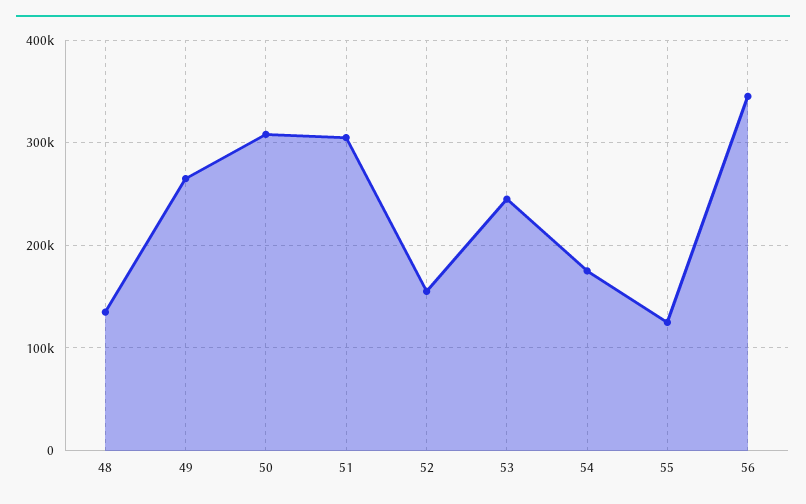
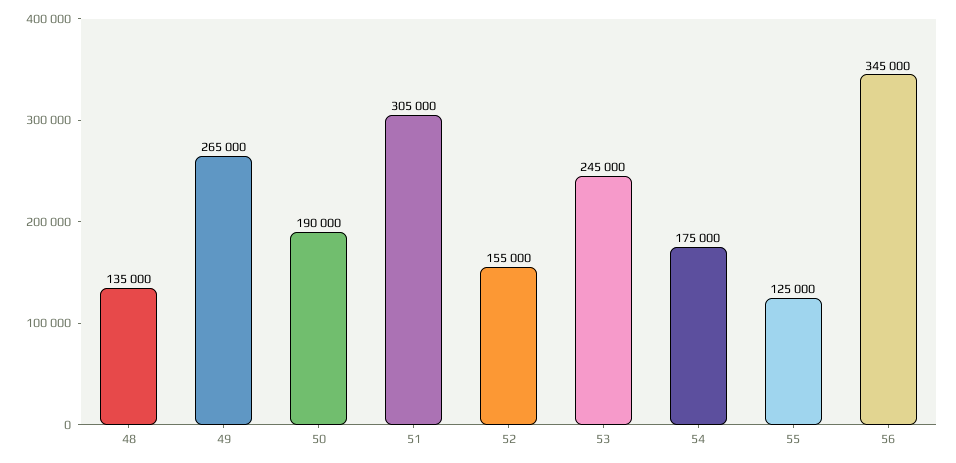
  {
    "48": 135000,
    "49": 265000,
-   "50": 310000,
+   "50": 190000,
    "51": 305000,
    "52": 155000,
    "53": 245000,
    "54": 175000,
    "55": 125000,
    "56": 345000
  }

